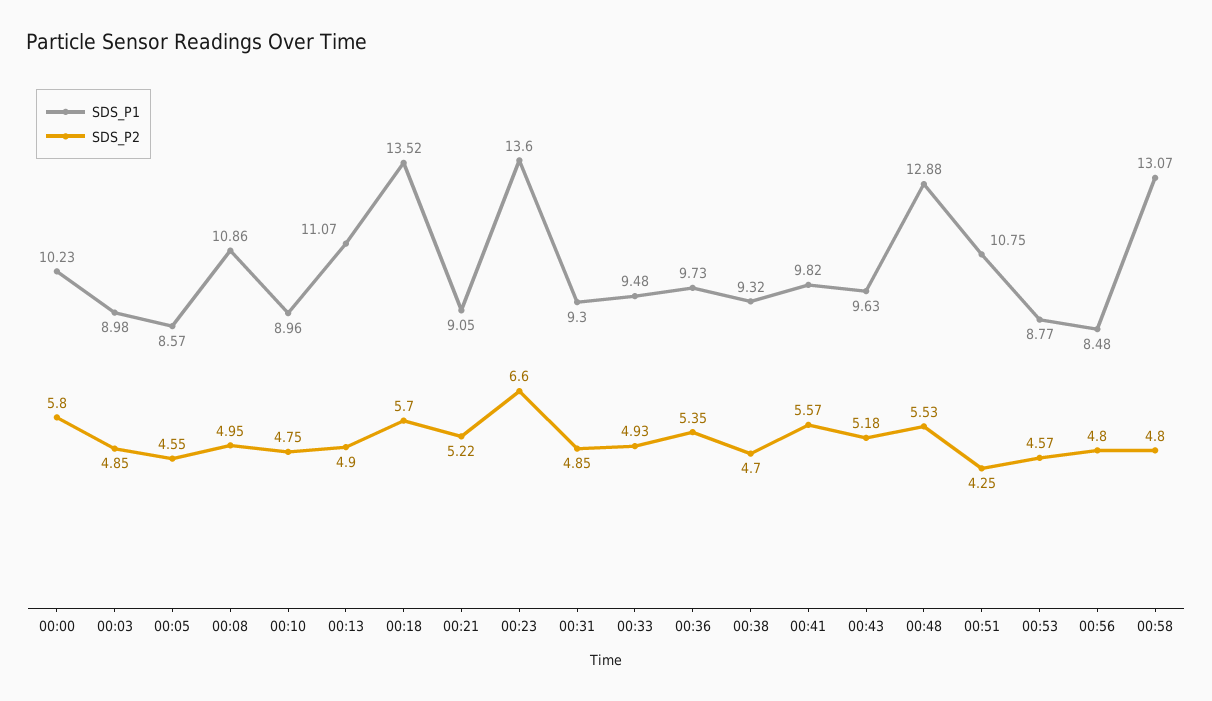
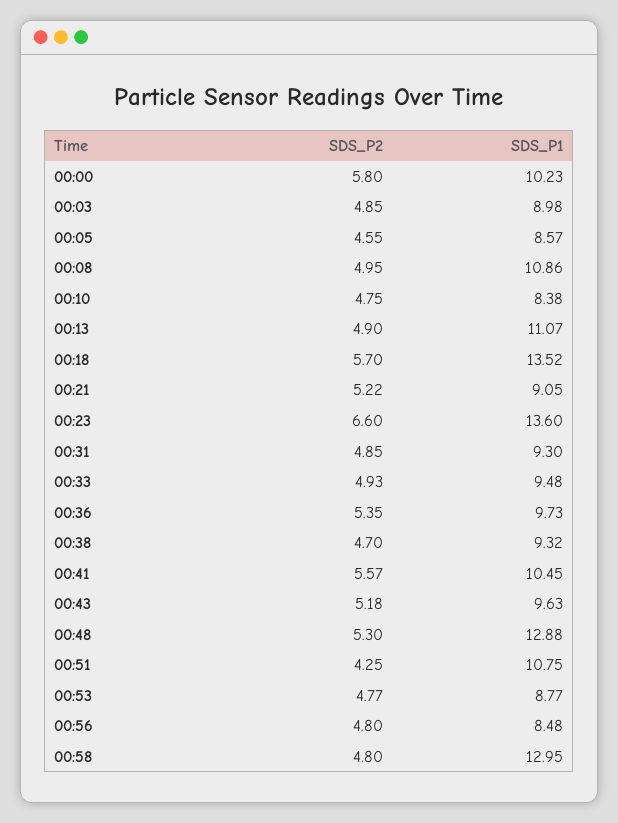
  {
    "SDS_P1": {
      "00:00": 10.23,
      "00:03": 8.98,
      "00:05": 8.57,
      "00:08": 10.86,
-     "00:10": 8.96,
+     "00:10": 8.38,
      "00:13": 11.07,
      "00:18": 13.52,
      "00:21": 9.05,
      "00:23": 13.6,
      "00:31": 9.3,
      "00:33": 9.48,
      "00:36": 9.73,
      "00:38": 9.32,
-     "00:41": 9.82,
+     "00:41": 10.45,
      "00:43": 9.63,
      "00:48": 12.88,
      "00:51": 10.75,
      "00:53": 8.77,
      "00:56": 8.48,
-     "00:58": 13.07
+     "00:58": 12.95
    },
    "SDS_P2": {
      "00:00": 5.8,
      "00:03": 4.85,
      "00:05": 4.55,
      "00:08": 4.95,
      "00:10": 4.75,
      "00:13": 4.9,
      "00:18": 5.7,
      "00:21": 5.22,
      "00:23": 6.6,
      "00:31": 4.85,
      "00:33": 4.93,
      "00:36": 5.35,
      "00:38": 4.7,
      "00:41": 5.57,
      "00:43": 5.18,
-     "00:48": 5.53,
+     "00:48": 5.3,
      "00:51": 4.25,
-     "00:53": 4.57,
+     "00:53": 4.77,
      "00:56": 4.8,
      "00:58": 4.8
    }
  }

